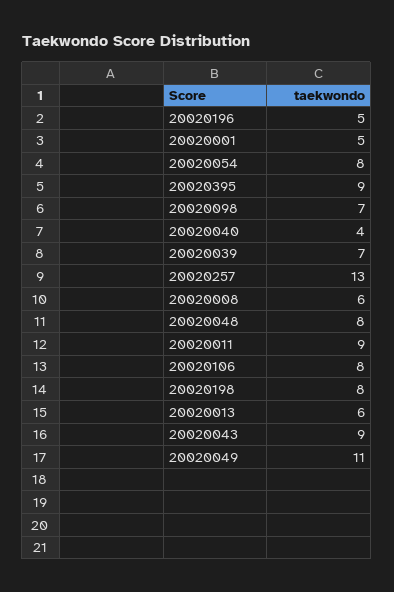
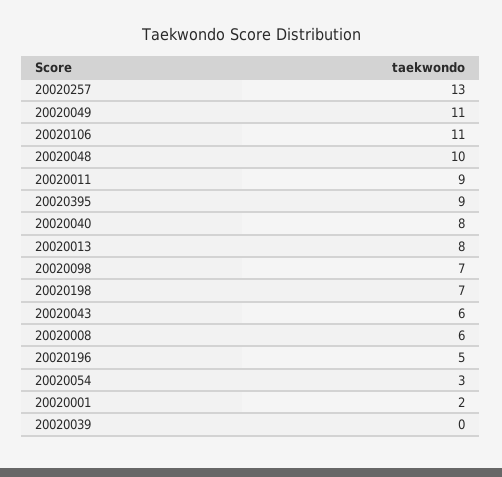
  {
    "20020196": 5,
-   "20020001": 5,
+   "20020001": 2,
-   "20020054": 8,
+   "20020054": 3,
    "20020395": 9,
    "20020098": 7,
-   "20020040": 4,
+   "20020040": 8,
-   "20020039": 7,
+   "20020039": 0,
    "20020257": 13,
    "20020008": 6,
-   "20020048": 8,
+   "20020048": 10,
    "20020011": 9,
-   "20020106": 8,
+   "20020106": 11,
-   "20020198": 8,
+   "20020198": 7,
-   "20020013": 6,
+   "20020013": 8,
-   "20020043": 9,
+   "20020043": 6,
    "20020049": 11
  }

